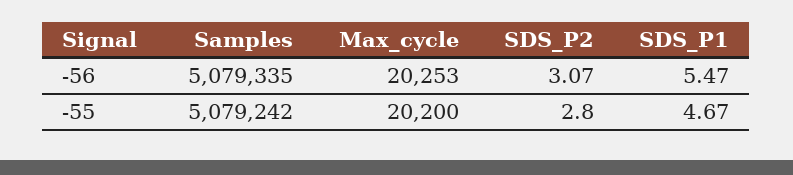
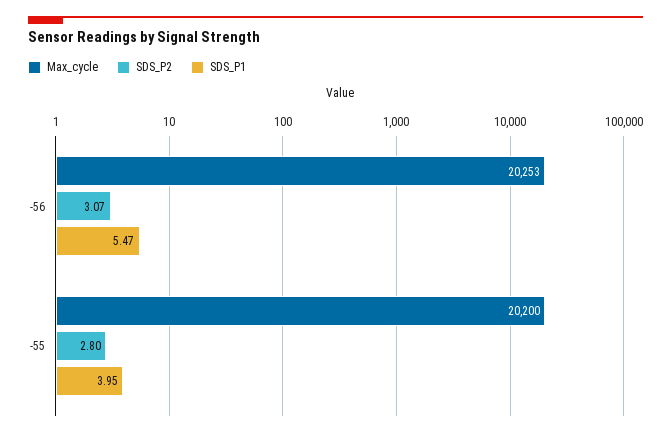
  {
-   "Samples": {
-     "-56": 5079335,
-     "-55": 5079242
-   },
    "Max_cycle": {
      "-56": 20253,
      "-55": 20200
    },
    "SDS_P2": {
      "-56": 3.07,
      "-55": 2.8
    },
    "SDS_P1": {
      "-56": 5.47,
-     "-55": 4.67
+     "-55": 3.95
    }
  }

